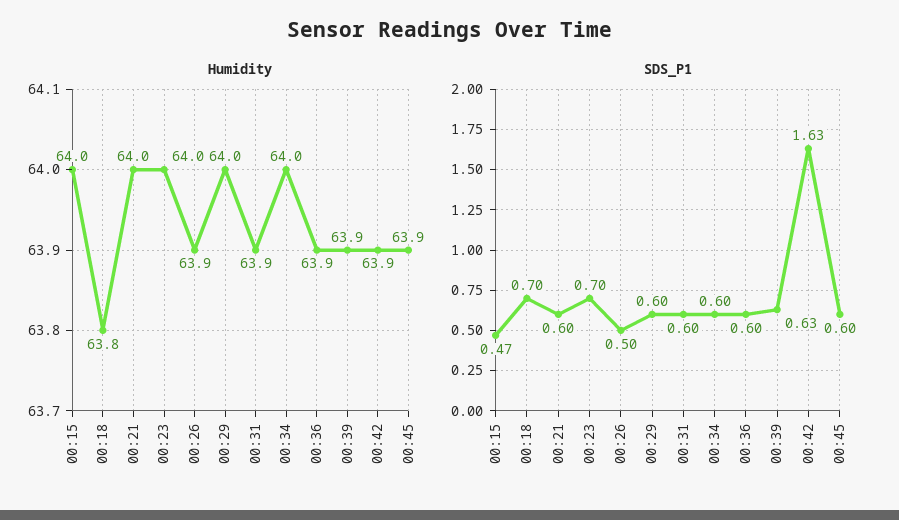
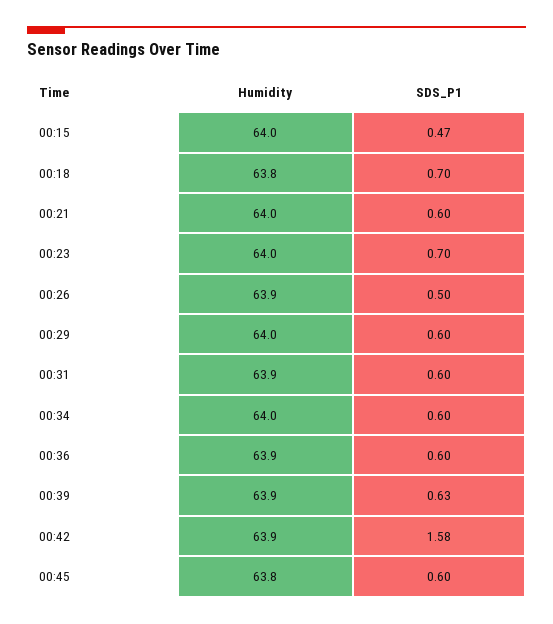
  {
    "Humidity": {
      "00:15": 64,
      "00:18": 63.8,
      "00:21": 64,
      "00:23": 64,
      "00:26": 63.9,
      "00:29": 64,
      "00:31": 63.9,
      "00:34": 64,
      "00:36": 63.9,
      "00:39": 63.9,
      "00:42": 63.9,
-     "00:45": 63.9
+     "00:45": 63.8
    },
    "SDS_P1": {
      "00:15": 0.47,
      "00:18": 0.7,
      "00:21": 0.6,
      "00:23": 0.7,
      "00:26": 0.5,
      "00:29": 0.6,
      "00:31": 0.6,
      "00:34": 0.6,
      "00:36": 0.6,
      "00:39": 0.63,
-     "00:42": 1.63,
+     "00:42": 1.58,
      "00:45": 0.6
    }
  }

